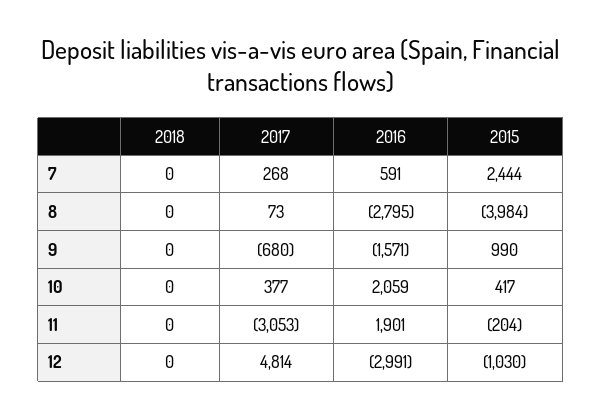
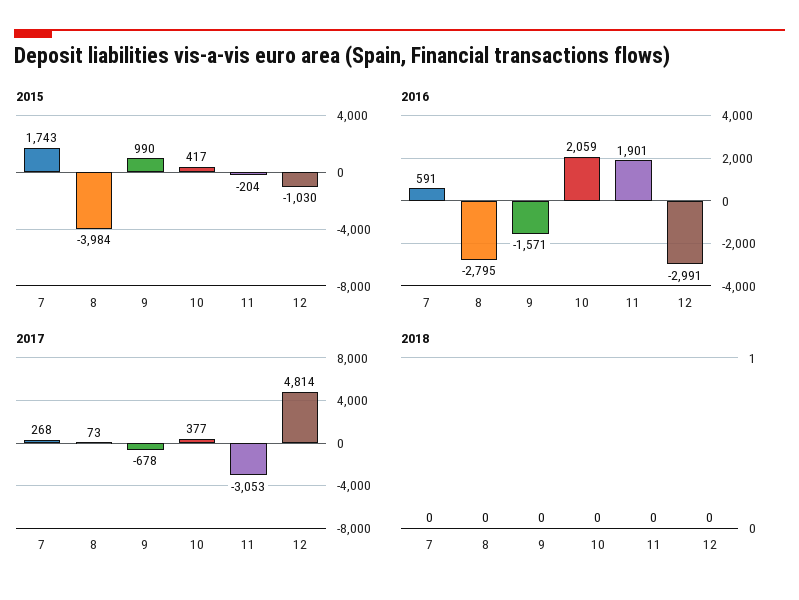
  {
    "2018": {
      "7": 0,
      "8": 0,
      "9": 0,
      "10": 0,
      "11": 0,
      "12": 0
    },
    "2017": {
      "7": 268,
      "8": 73,
-     "9": -680,
+     "9": -678,
      "10": 377,
      "11": -3053,
      "12": 4814
    },
    "2016": {
      "7": 591,
      "8": -2795,
      "9": -1571,
      "10": 2059,
      "11": 1901,
      "12": -2991
    },
    "2015": {
-     "7": 2444,
+     "7": 1743,
      "8": -3984,
      "9": 990,
      "10": 417,
      "11": -204,
      "12": -1030
    }
  }

